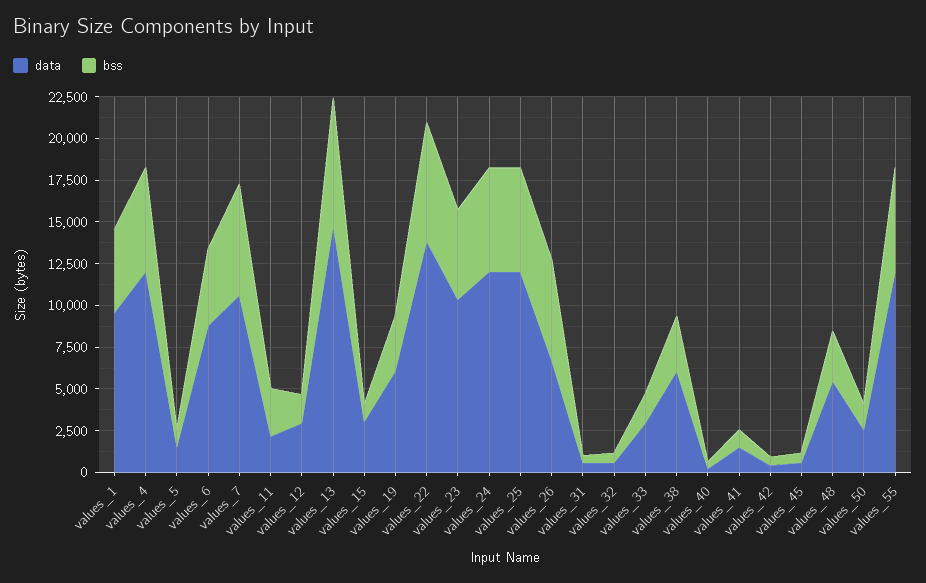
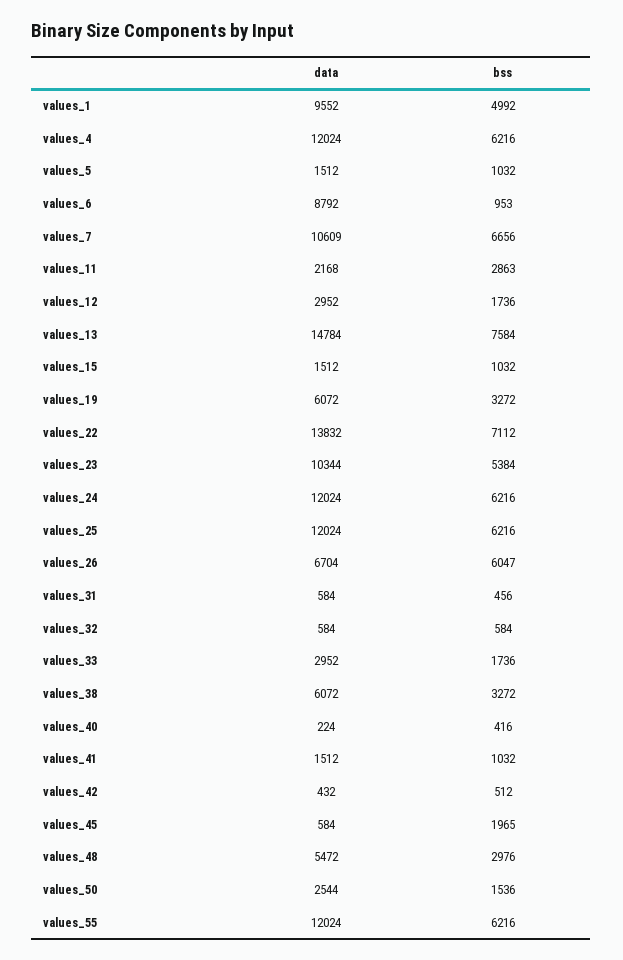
  {
    "data": {
      "values_1": 9552,
      "values_4": 12024,
      "values_5": 1512,
      "values_6": 8792,
      "values_7": 10609,
      "values_11": 2168,
      "values_12": 2952,
      "values_13": 14784,
-     "values_15": 3000,
+     "values_15": 1512,
      "values_19": 6072,
      "values_22": 13832,
      "values_23": 10344,
      "values_24": 12024,
      "values_25": 12024,
      "values_26": 6704,
      "values_31": 584,
      "values_32": 584,
      "values_33": 2952,
      "values_38": 6072,
      "values_40": 224,
      "values_41": 1512,
      "values_42": 432,
      "values_45": 584,
      "values_48": 5472,
      "values_50": 2544,
      "values_55": 12024
    },
    "bss": {
      "values_1": 4992,
      "values_4": 6216,
      "values_5": 1032,
-     "values_6": 4500,
+     "values_6": 953,
      "values_7": 6656,
      "values_11": 2863,
      "values_12": 1736,
      "values_13": 7584,
      "values_15": 1032,
      "values_19": 3272,
      "values_22": 7112,
      "values_23": 5384,
      "values_24": 6216,
      "values_25": 6216,
      "values_26": 6047,
      "values_31": 456,
      "values_32": 584,
      "values_33": 1736,
      "values_38": 3272,
      "values_40": 416,
      "values_41": 1032,
      "values_42": 512,
-     "values_45": 500,
+     "values_45": 1965,
      "values_48": 2976,
      "values_50": 1536,
      "values_55": 6216
    }
  }

